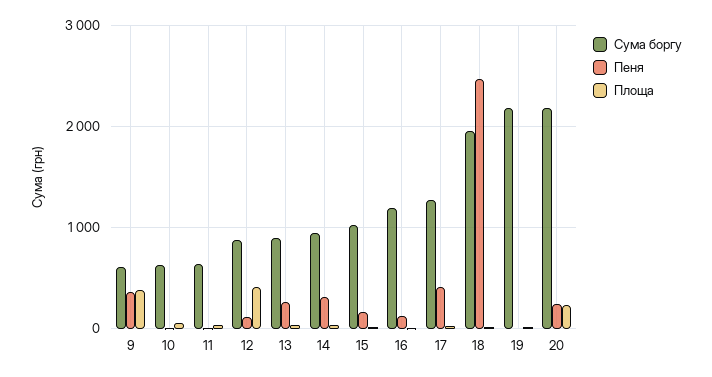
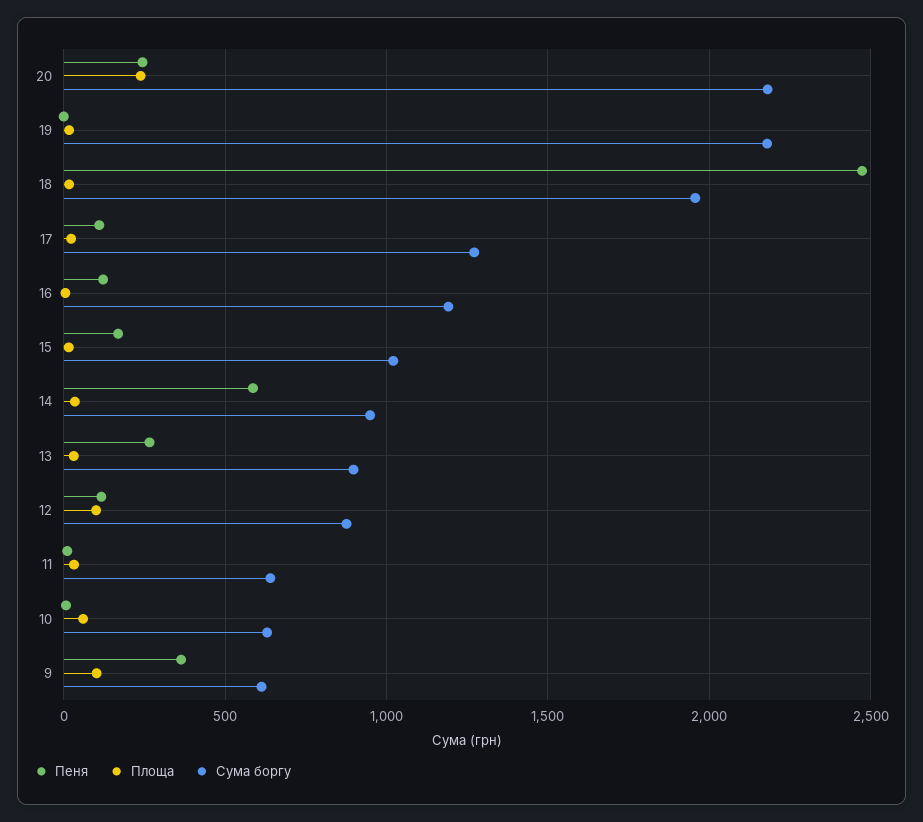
  {
    "Сума боргу": {
      "9": 600,
      "10": 650,
      "11": 650,
      "12": 900,
      "13": 900,
      "14": 950,
      "15": 1000,
      "16": 1200,
      "17": 1250,
      "18": 1950,
      "19": 2200,
      "20": 2200
    },
    "Пеня": {
      "9": 350,
      "10": 0,
      "11": 0,
      "12": 100,
      "13": 250,
-     "14": 300,
+     "14": 600,
      "15": 150,
      "16": 100,
-     "17": 400,
+     "17": 100,
      "18": 2450,
      "19": 0,
      "20": 250
    },
    "Площа": {
-     "9": 400,
+     "9": 100,
      "10": 50,
      "11": 50,
-     "12": 400,
+     "12": 100,
      "13": 50,
      "14": 50,
      "15": 0,
      "16": 0,
      "17": 0,
      "18": 0,
      "19": 0,
      "20": 250
    }
  }

